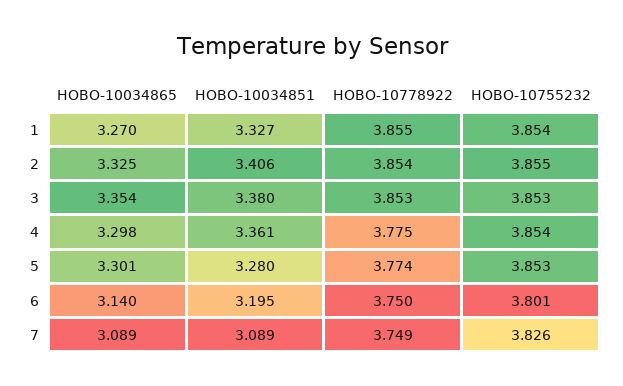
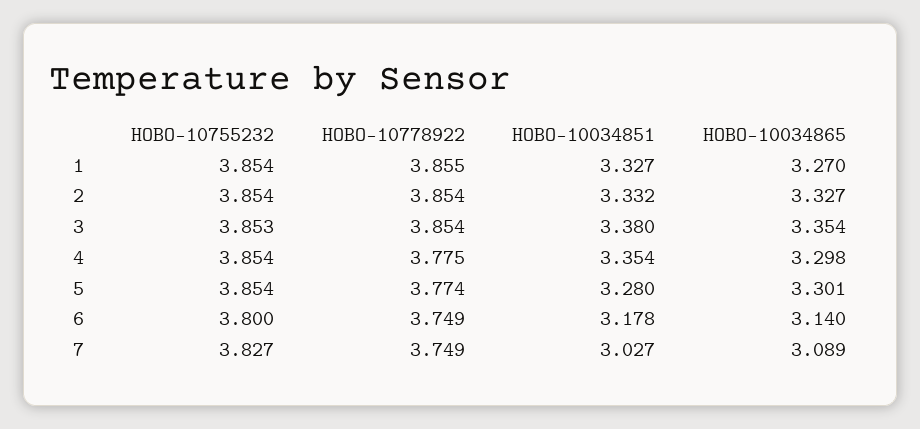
  {
    "HOBO-10034865": {
      "1": 3.27,
-     "2": 3.325,
+     "2": 3.327,
      "3": 3.354,
      "4": 3.298,
      "5": 3.301,
      "6": 3.14,
      "7": 3.089
    },
    "HOBO-10034851": {
      "1": 3.327,
-     "2": 3.406,
+     "2": 3.332,
      "3": 3.38,
-     "4": 3.361,
+     "4": 3.354,
      "5": 3.28,
-     "6": 3.195,
+     "6": 3.178,
-     "7": 3.089
+     "7": 3.027
    },
    "HOBO-10778922": {
      "1": 3.855,
      "2": 3.854,
-     "3": 3.853,
+     "3": 3.854,
      "4": 3.775,
      "5": 3.774,
-     "6": 3.75,
+     "6": 3.749,
      "7": 3.749
    },
    "HOBO-10755232": {
      "1": 3.854,
-     "2": 3.855,
+     "2": 3.854,
      "3": 3.853,
      "4": 3.854,
-     "5": 3.853,
+     "5": 3.854,
-     "6": 3.801,
+     "6": 3.8,
-     "7": 3.826
+     "7": 3.827
    }
  }

